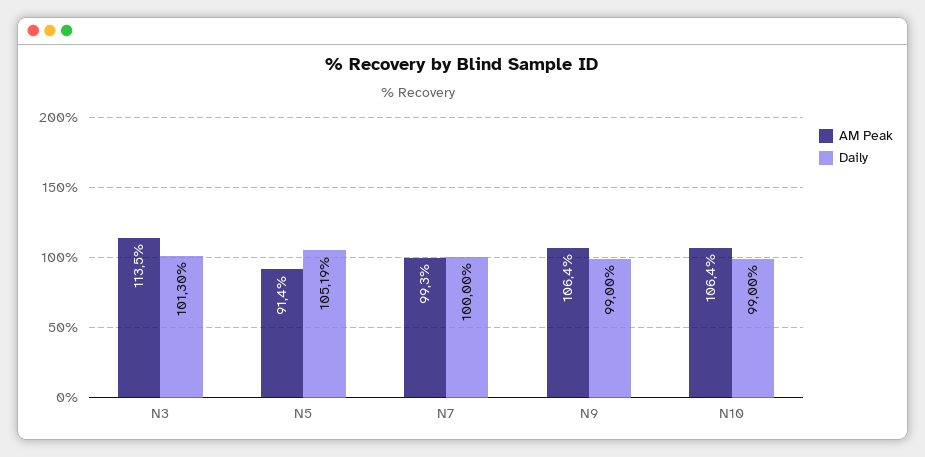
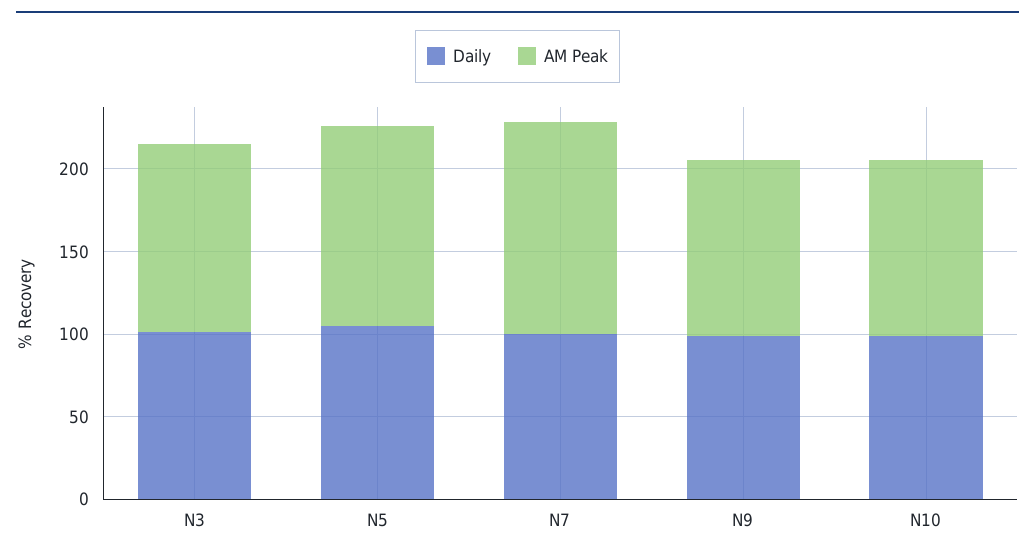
  {
    "AM Peak": {
      "N3": 113.5,
-     "N5": 91.4,
+     "N5": 120,
-     "N7": 99.3,
+     "N7": 130,
      "N9": 106.4,
      "N10": 106.4
    },
    "Daily": {
      "N3": 101.3,
      "N5": 105.19,
      "N7": 100,
      "N9": 99,
      "N10": 99
    }
  }

